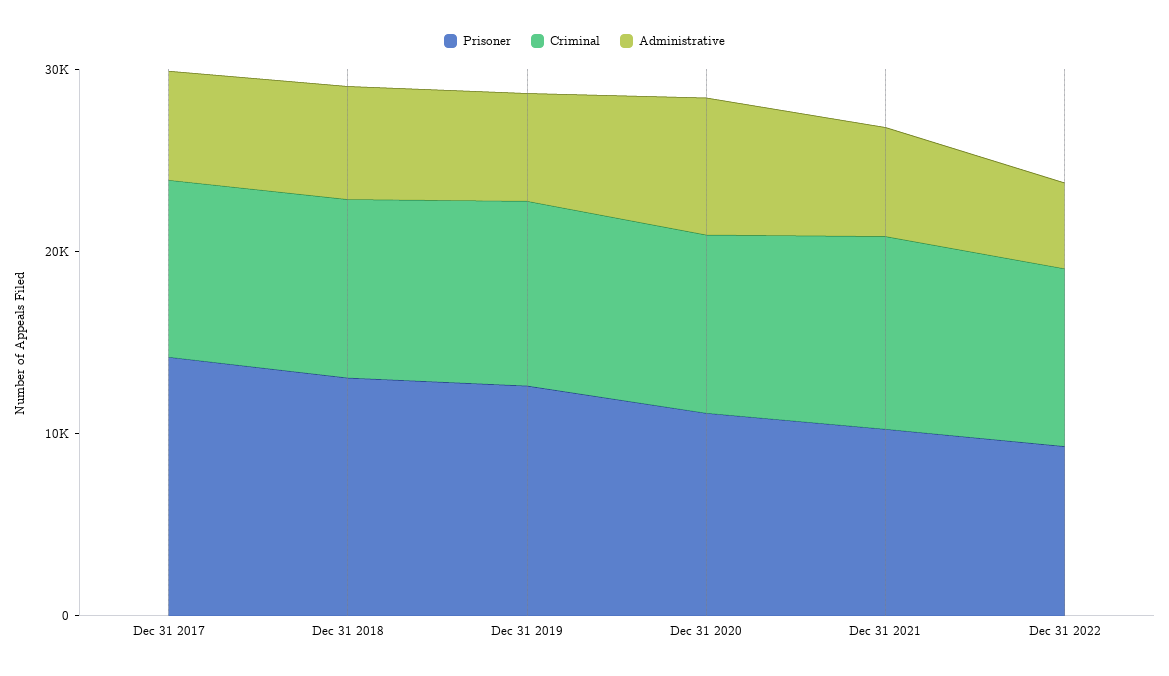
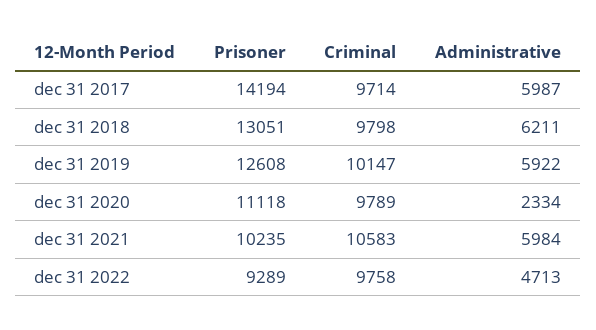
  {
    "Prisoner": {
      "Dec 31 2017": 14194,
      "Dec 31 2018": 13051,
      "Dec 31 2019": 12608,
      "Dec 31 2020": 11118,
      "Dec 31 2021": 10235,
      "Dec 31 2022": 9289
    },
    "Criminal": {
      "Dec 31 2017": 9714,
      "Dec 31 2018": 9798,
      "Dec 31 2019": 10147,
      "Dec 31 2020": 9789,
      "Dec 31 2021": 10583,
      "Dec 31 2022": 9758
    },
    "Administrative": {
      "Dec 31 2017": 5987,
      "Dec 31 2018": 6211,
      "Dec 31 2019": 5922,
-     "Dec 31 2020": 8000,
+     "Dec 31 2020": 2334,
      "Dec 31 2021": 5984,
      "Dec 31 2022": 4713
    }
  }

